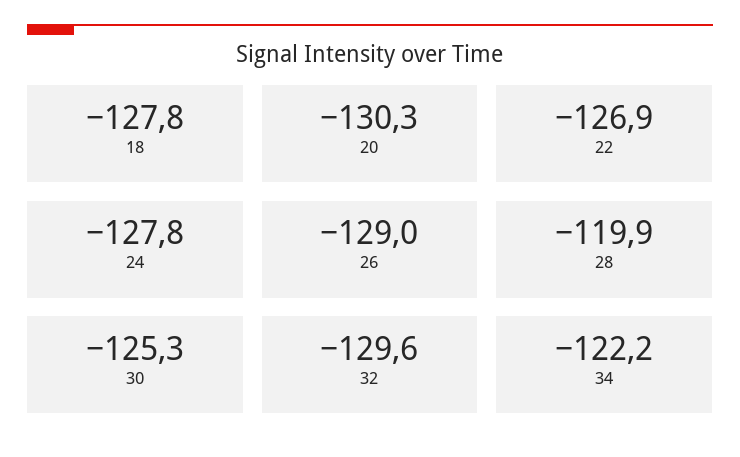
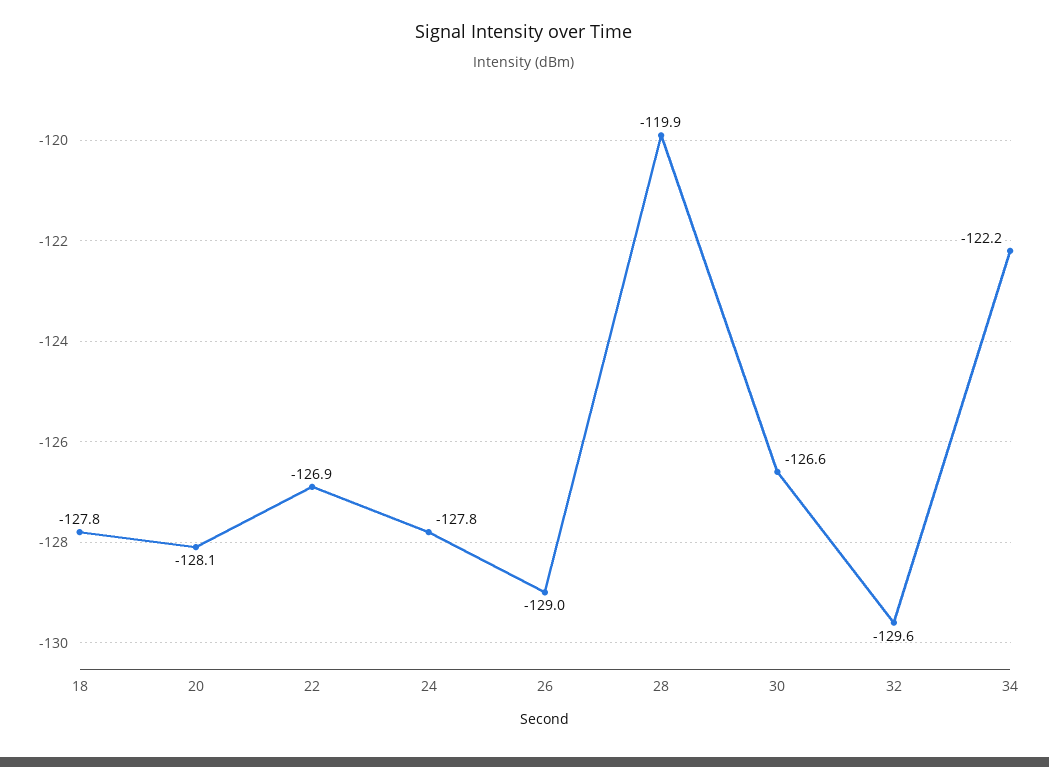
  {
    "18": -127.8,
-   "20": -130.3,
+   "20": -128.1,
    "22": -126.9,
    "24": -127.8,
    "26": -129,
    "28": -119.9,
-   "30": -125.3,
+   "30": -126.6,
    "32": -129.6,
    "34": -122.2
  }

